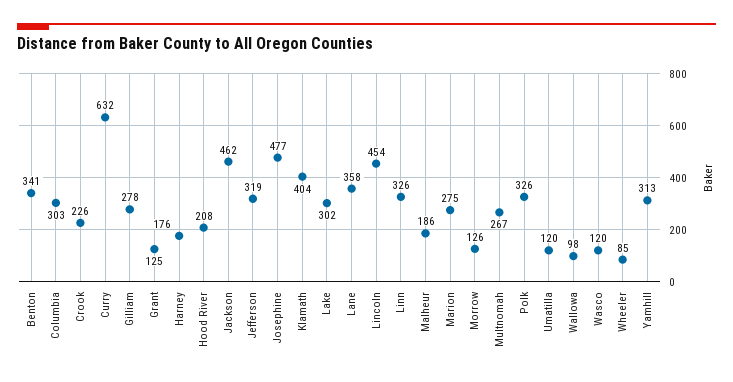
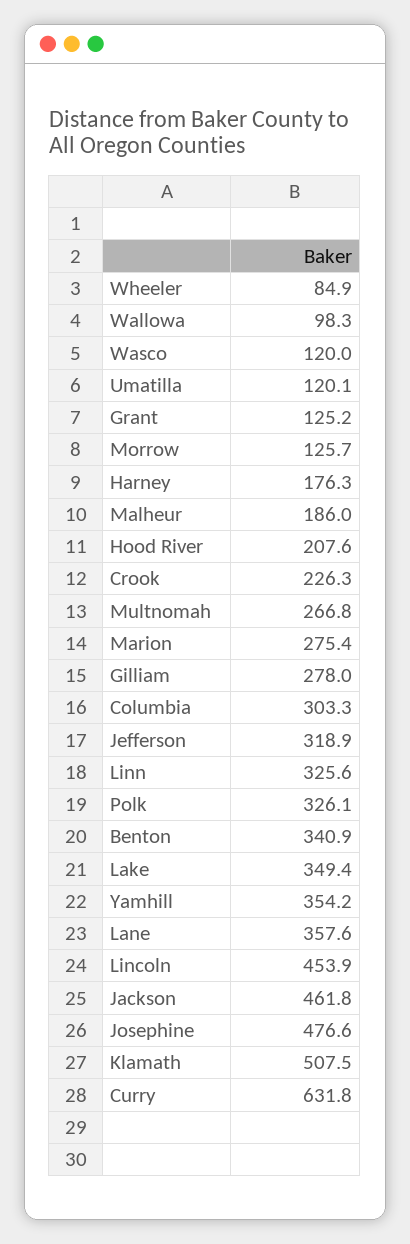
  {
    "Benton": 340.9,
    "Columbia": 303.3,
    "Crook": 226.3,
    "Curry": 631.8,
    "Gilliam": 278,
    "Grant": 125.2,
    "Harney": 176.3,
    "Hood River": 207.6,
    "Jackson": 461.8,
    "Jefferson": 318.9,
    "Josephine": 476.6,
-   "Klamath": 404,
+   "Klamath": 507.5,
-   "Lake": 302,
+   "Lake": 349.4,
    "Lane": 357.6,
    "Lincoln": 453.9,
    "Linn": 325.6,
    "Malheur": 186,
    "Marion": 275.4,
    "Morrow": 125.7,
    "Multnomah": 266.8,
    "Polk": 326.1,
    "Umatilla": 120.1,
    "Wallowa": 98.3,
    "Wasco": 120,
    "Wheeler": 84.9,
-   "Yamhill": 313
+   "Yamhill": 354.2
  }

